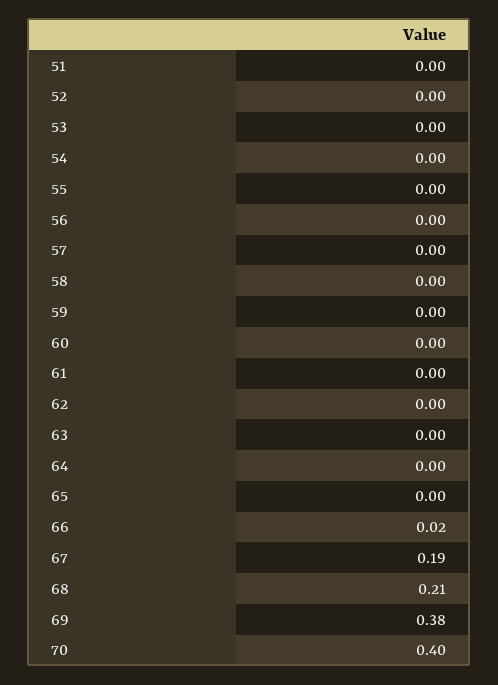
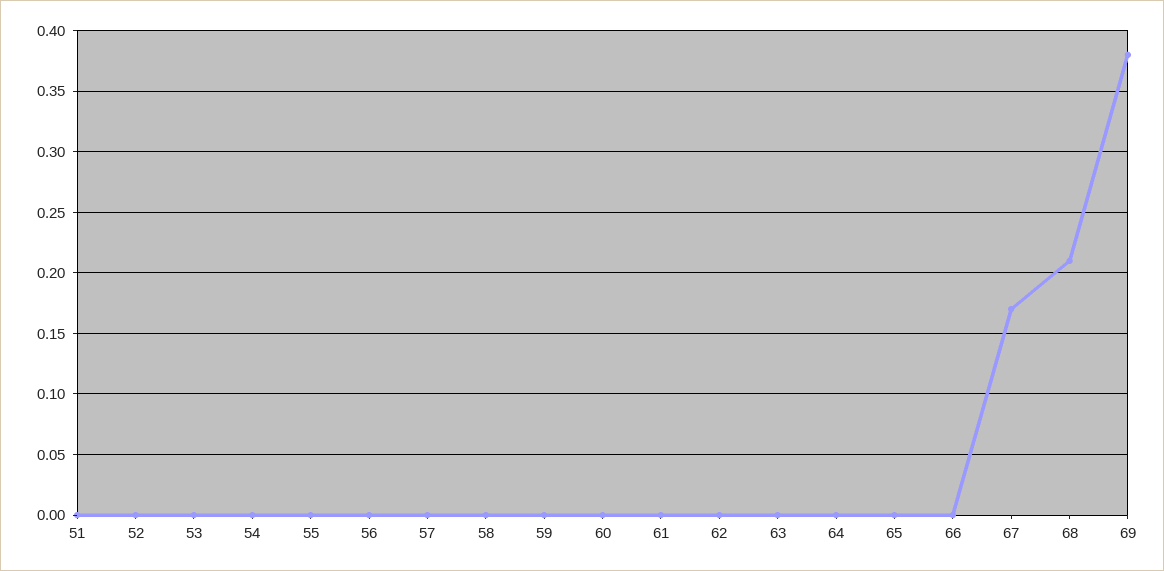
  {
    "51": 0,
    "52": 0,
    "53": 0,
    "54": 0,
    "55": 0,
    "56": 0,
    "57": 0,
    "58": 0,
    "59": 0,
    "60": 0,
    "61": 0,
    "62": 0,
    "63": 0,
    "64": 0,
    "65": 0,
-   "66": 0.02,
+   "66": 0,
-   "67": 0.19,
+   "67": 0.17,
    "68": 0.21,
-   "69": 0.38,
+   "69": 0.38
-   "70": 0.4
  }

